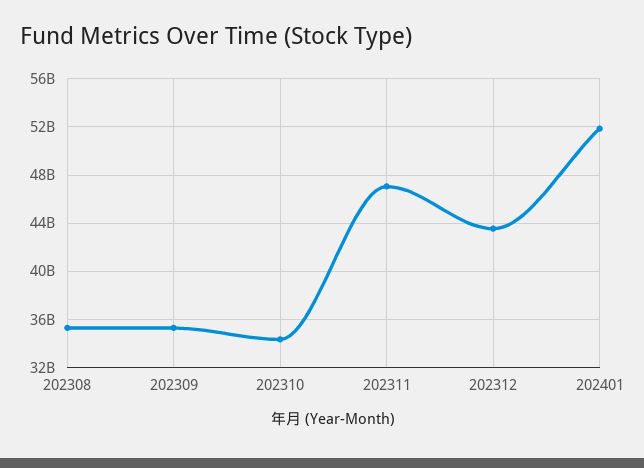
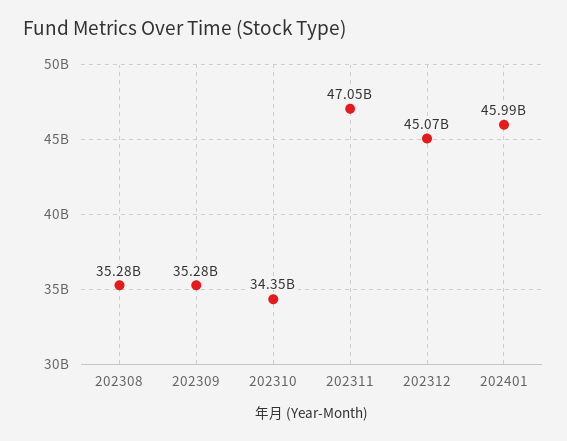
  {
    "202308": 35280000000,
    "202309": 35280000000,
    "202310": 34350000000,
    "202311": 47050000000,
-   "202312": 43500000000,
+   "202312": 45070000000,
-   "202401": 52000000000
+   "202401": 45990000000
  }

